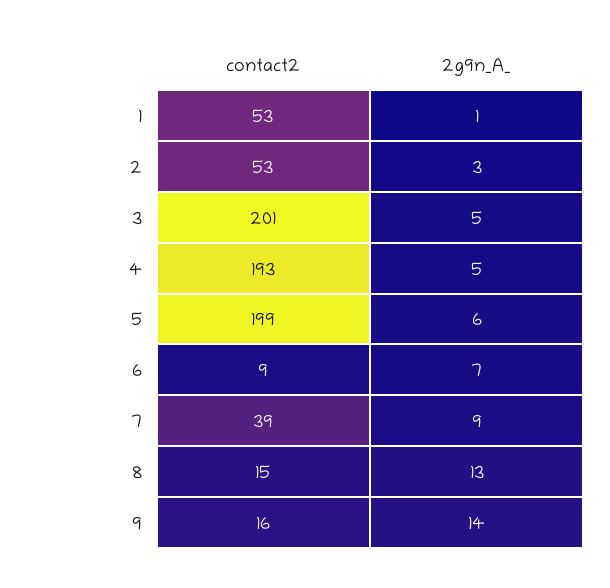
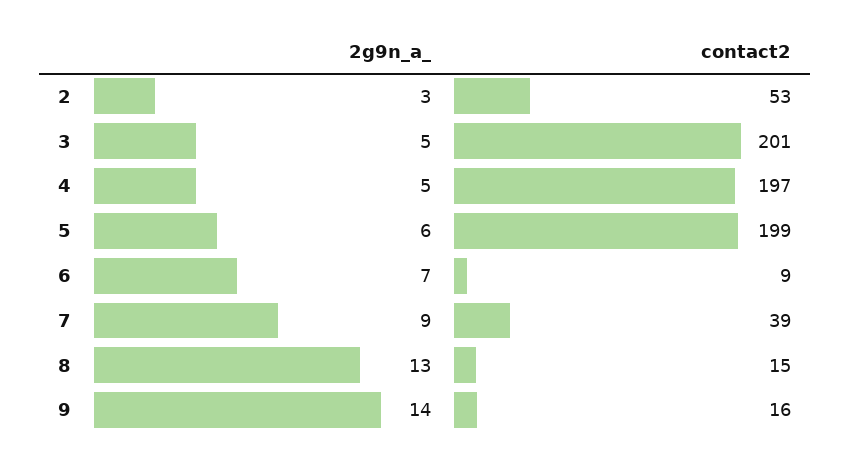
  {
    "contact2": {
-     "1": 53,
      "2": 53,
      "3": 201,
-     "4": 193,
+     "4": 197,
      "5": 199,
      "6": 9,
      "7": 39,
      "8": 15,
      "9": 16
    },
    "2g9n_A_": {
-     "1": 1,
      "2": 3,
      "3": 5,
      "4": 5,
      "5": 6,
      "6": 7,
      "7": 9,
      "8": 13,
      "9": 14
    }
  }

